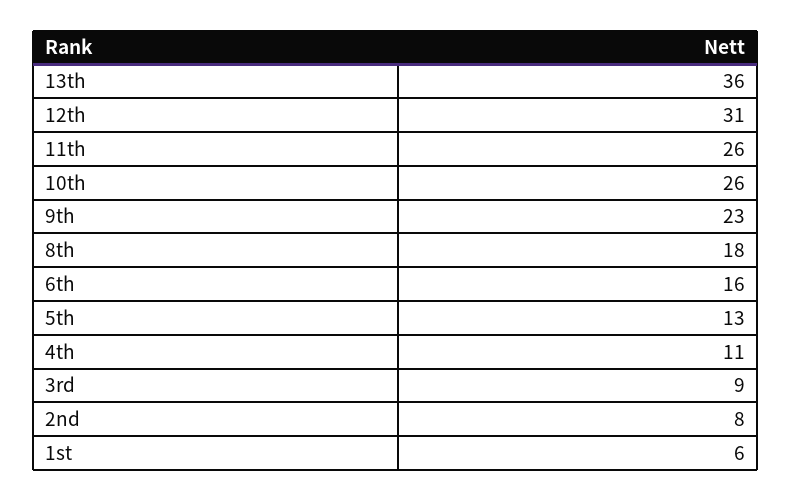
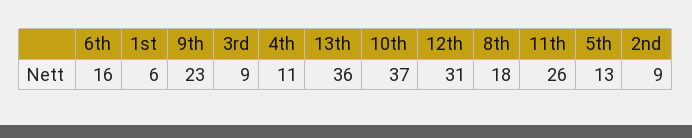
  {
    "13th": 36,
    "12th": 31,
    "11th": 26,
-   "10th": 26,
+   "10th": 37,
    "9th": 23,
    "8th": 18,
    "6th": 16,
    "5th": 13,
    "4th": 11,
    "3rd": 9,
-   "2nd": 8,
+   "2nd": 9,
    "1st": 6
  }

